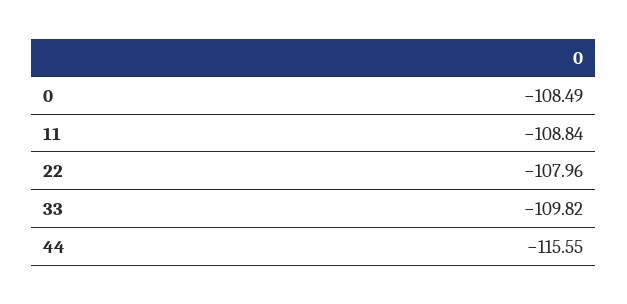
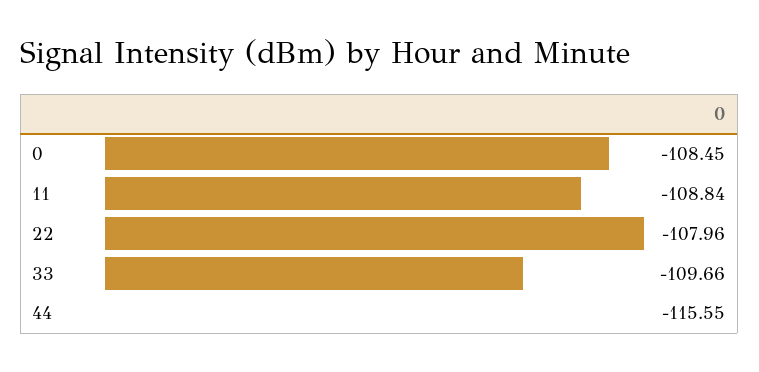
  {
-   "0": -108.49,
+   "0": -108.45,
    "11": -108.84,
    "22": -107.96,
-   "33": -109.82,
+   "33": -109.66,
    "44": -115.55
  }

